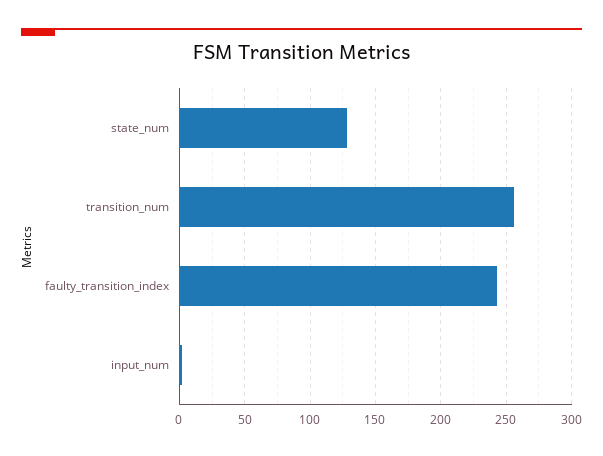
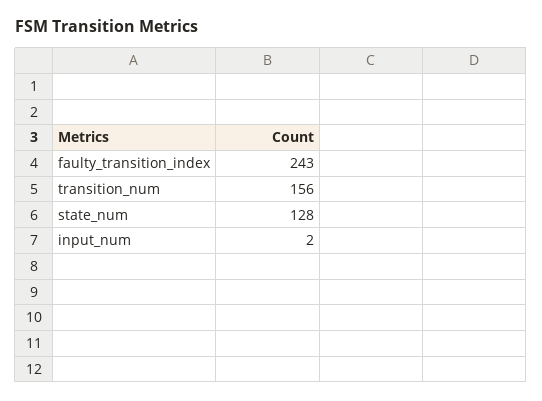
  {
    "state_num": 128,
-   "transition_num": 255,
+   "transition_num": 156,
    "faulty_transition_index": 243,
    "input_num": 2
  }

